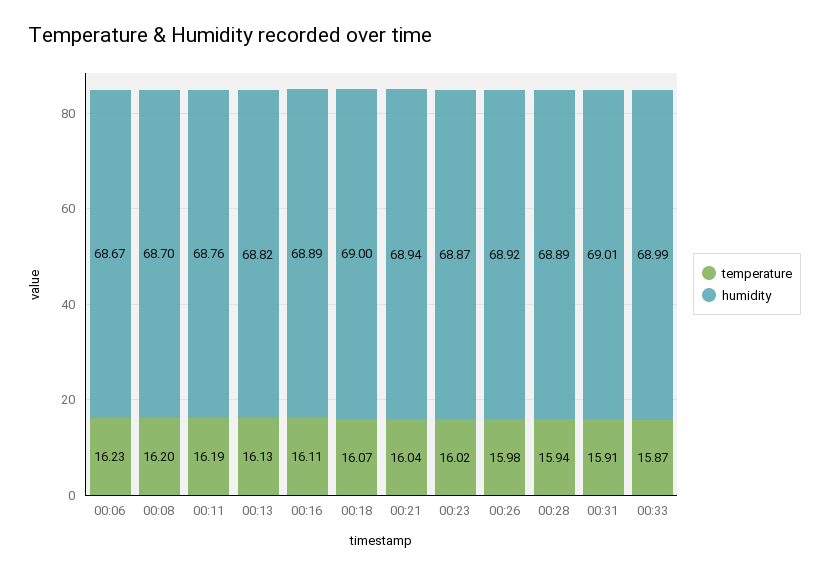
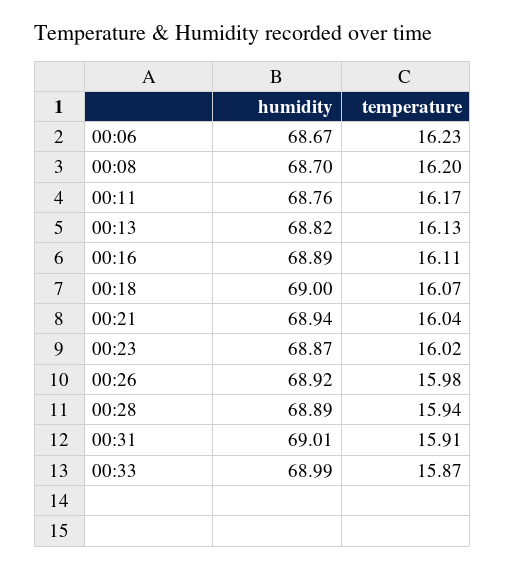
  {
    "temperature": {
      "00:06": 16.23,
      "00:08": 16.2,
-     "00:11": 16.19,
+     "00:11": 16.17,
      "00:13": 16.13,
      "00:16": 16.11,
      "00:18": 16.07,
      "00:21": 16.04,
      "00:23": 16.02,
      "00:26": 15.98,
      "00:28": 15.94,
      "00:31": 15.91,
      "00:33": 15.87
    },
    "humidity": {
      "00:06": 68.67,
      "00:08": 68.7,
      "00:11": 68.76,
      "00:13": 68.82,
      "00:16": 68.89,
      "00:18": 69,
      "00:21": 68.94,
      "00:23": 68.87,
      "00:26": 68.92,
      "00:28": 68.89,
      "00:31": 69.01,
      "00:33": 68.99
    }
  }

